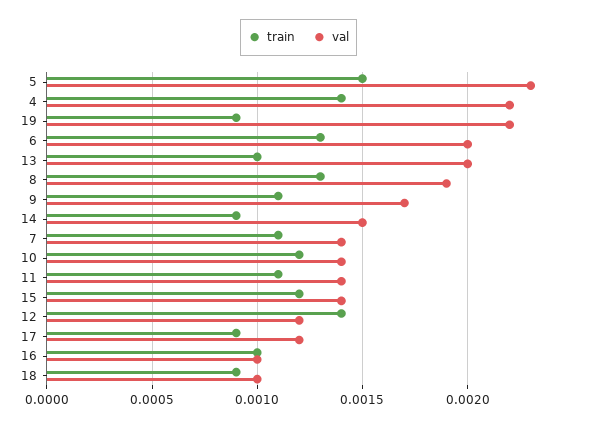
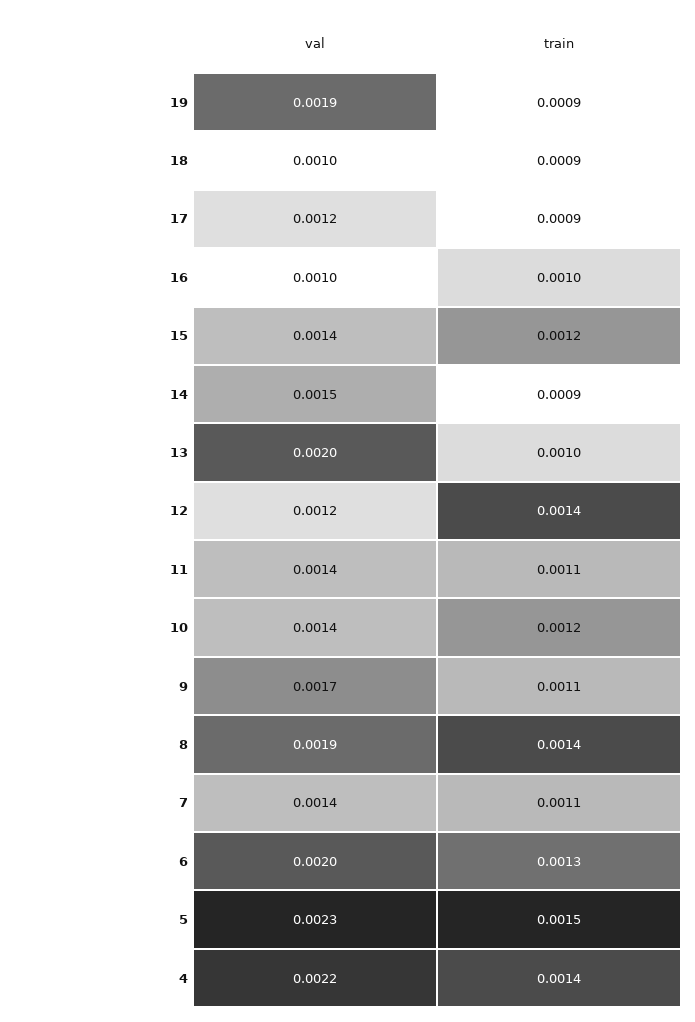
  {
    "train": {
      "5": 0.0015,
      "4": 0.0014,
      "19": 0.0009,
      "6": 0.0013,
      "13": 0.001,
-     "8": 0.0013,
+     "8": 0.0014,
      "9": 0.0011,
      "14": 0.0009,
      "7": 0.0011,
      "10": 0.0012,
      "11": 0.0011,
      "15": 0.0012,
      "12": 0.0014,
      "17": 0.0009,
      "16": 0.001,
      "18": 0.0009
    },
    "val": {
      "5": 0.0023,
      "4": 0.0022,
-     "19": 0.0022,
+     "19": 0.0019,
      "6": 0.002,
      "13": 0.002,
      "8": 0.0019,
      "9": 0.0017,
      "14": 0.0015,
      "7": 0.0014,
      "10": 0.0014,
      "11": 0.0014,
      "15": 0.0014,
      "12": 0.0012,
      "17": 0.0012,
      "16": 0.001,
      "18": 0.001
    }
  }

